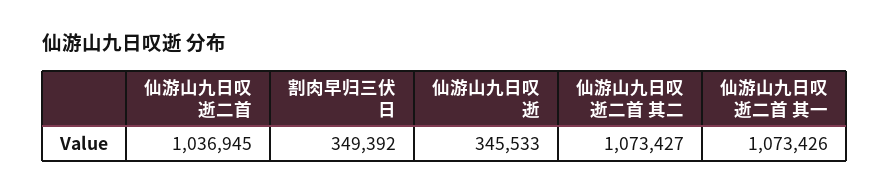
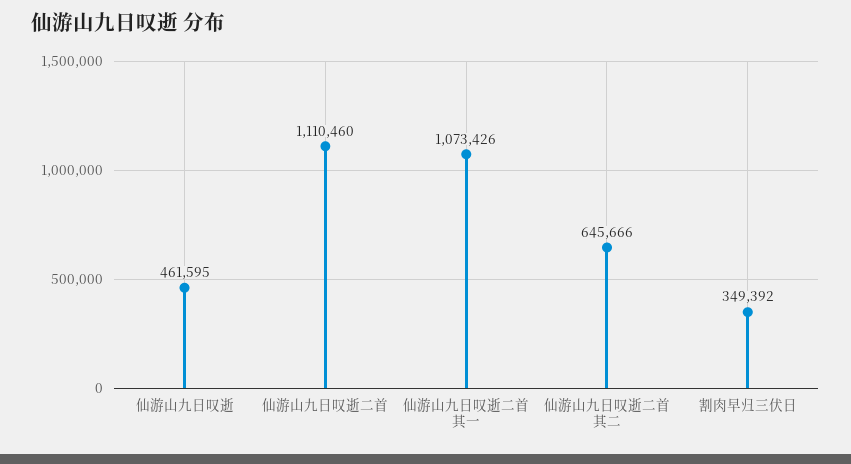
  {
-   "仙游山九日叹逝二首": 1036945,
+   "仙游山九日叹逝二首": 1110460,
    "割肉早归三伏日": 349392,
-   "仙游山九日叹逝": 345533,
+   "仙游山九日叹逝": 461595,
-   "仙游山九日叹逝二首 其二": 1073427,
+   "仙游山九日叹逝二首 其二": 645666,
    "仙游山九日叹逝二首 其一": 1073426
  }

